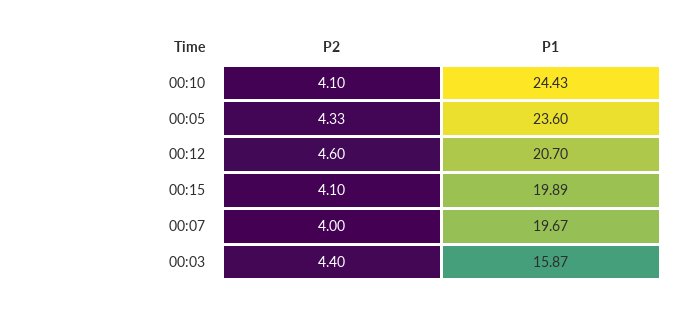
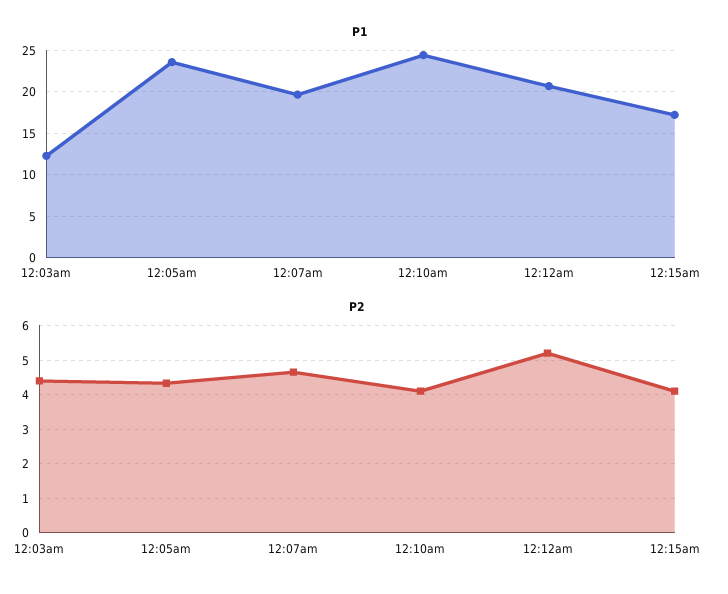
  {
    "P2": {
      "00:10": 4.1,
      "00:05": 4.33,
-     "00:12": 4.6,
+     "00:12": 5.2,
      "00:15": 4.1,
-     "00:07": 4,
+     "00:07": 4.6,
      "00:03": 4.4
    },
    "P1": {
      "00:10": 24.43,
      "00:05": 23.6,
      "00:12": 20.7,
-     "00:15": 19.89,
+     "00:15": 17,
      "00:07": 19.67,
-     "00:03": 15.87
+     "00:03": 12
    }
  }

